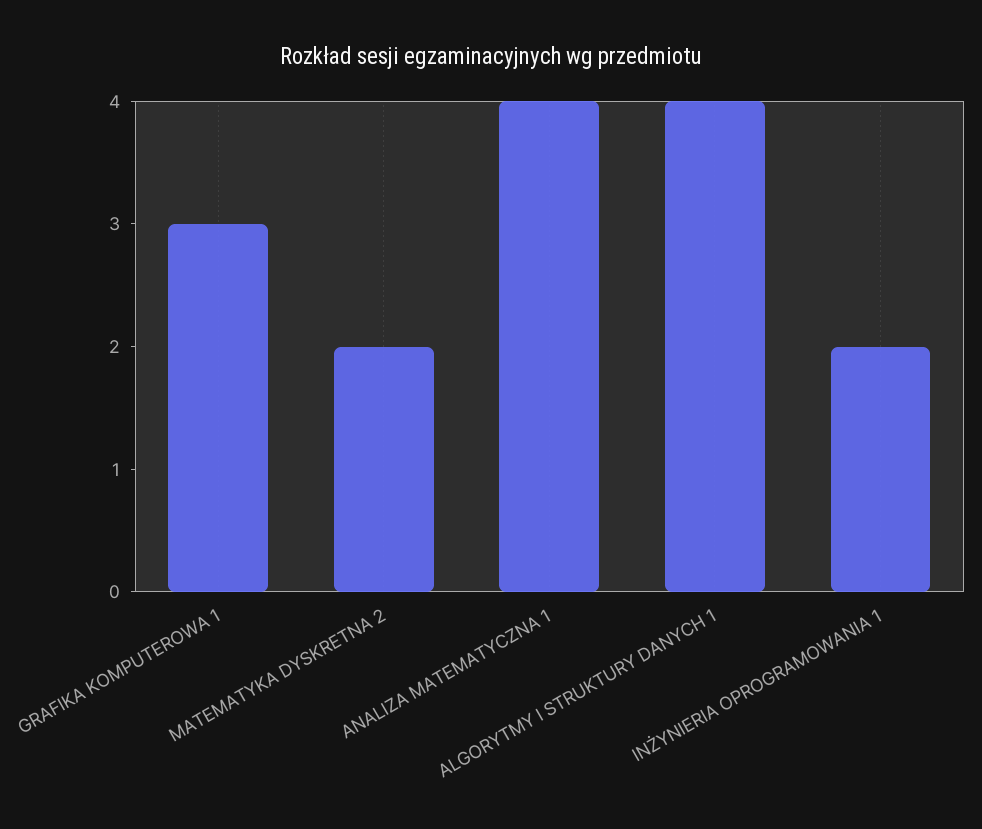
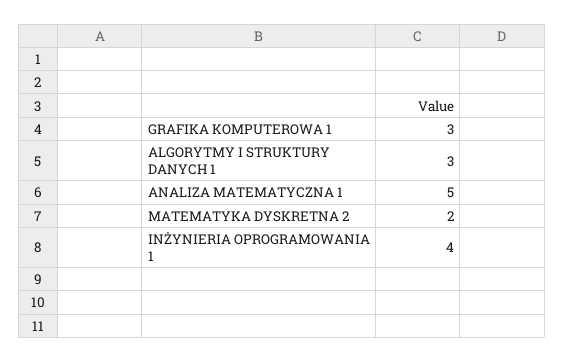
  {
    "GRAFIKA KOMPUTEROWA 1": 3,
    "MATEMATYKA DYSKRETNA 2": 2,
-   "ANALIZA MATEMATYCZNA 1": 4,
+   "ANALIZA MATEMATYCZNA 1": 5,
-   "ALGORYTMY I STRUKTURY DANYCH 1": 4,
+   "ALGORYTMY I STRUKTURY DANYCH 1": 3,
-   "INŻYNIERIA OPROGRAMOWANIA 1": 2
+   "INŻYNIERIA OPROGRAMOWANIA 1": 4
  }

